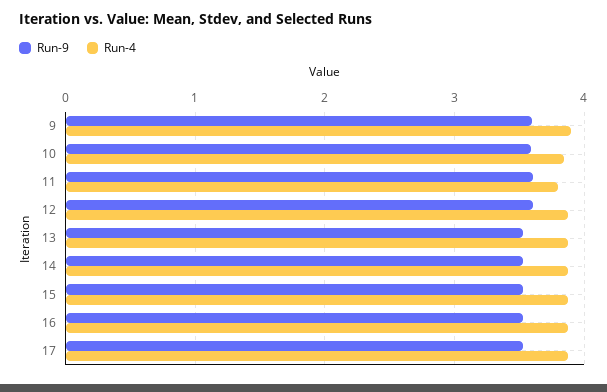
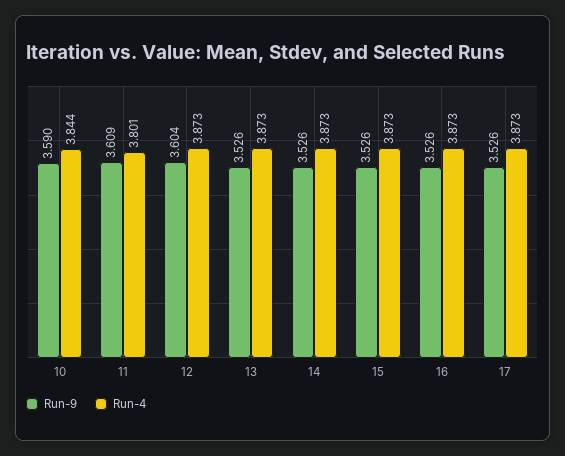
  {
    "Run-9": {
-     "9": 3.6,
      "10": 3.59,
      "11": 3.609,
      "12": 3.604,
      "13": 3.526,
      "14": 3.526,
      "15": 3.526,
      "16": 3.526,
      "17": 3.526
    },
    "Run-4": {
-     "9": 3.9,
      "10": 3.844,
      "11": 3.801,
      "12": 3.873,
      "13": 3.873,
      "14": 3.873,
      "15": 3.873,
      "16": 3.873,
      "17": 3.873
    }
  }

